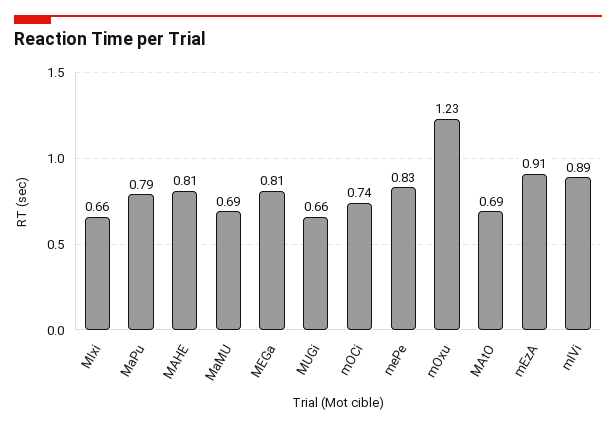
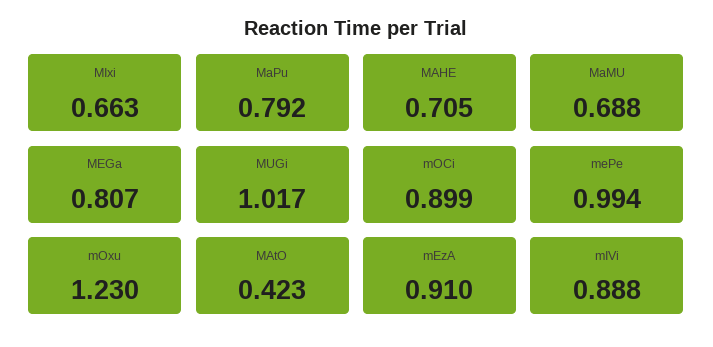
  {
    "MIxi": 0.663,
    "MaPu": 0.792,
-   "MAHE": 0.81,
+   "MAHE": 0.705,
    "MaMU": 0.688,
    "MEGa": 0.807,
-   "MUGi": 0.66,
+   "MUGi": 1.017,
-   "mOCi": 0.74,
+   "mOCi": 0.899,
-   "mePe": 0.83,
+   "mePe": 0.994,
    "mOxu": 1.23,
-   "MAtO": 0.69,
+   "MAtO": 0.423,
    "mEzA": 0.91,
    "mIVi": 0.888
  }

